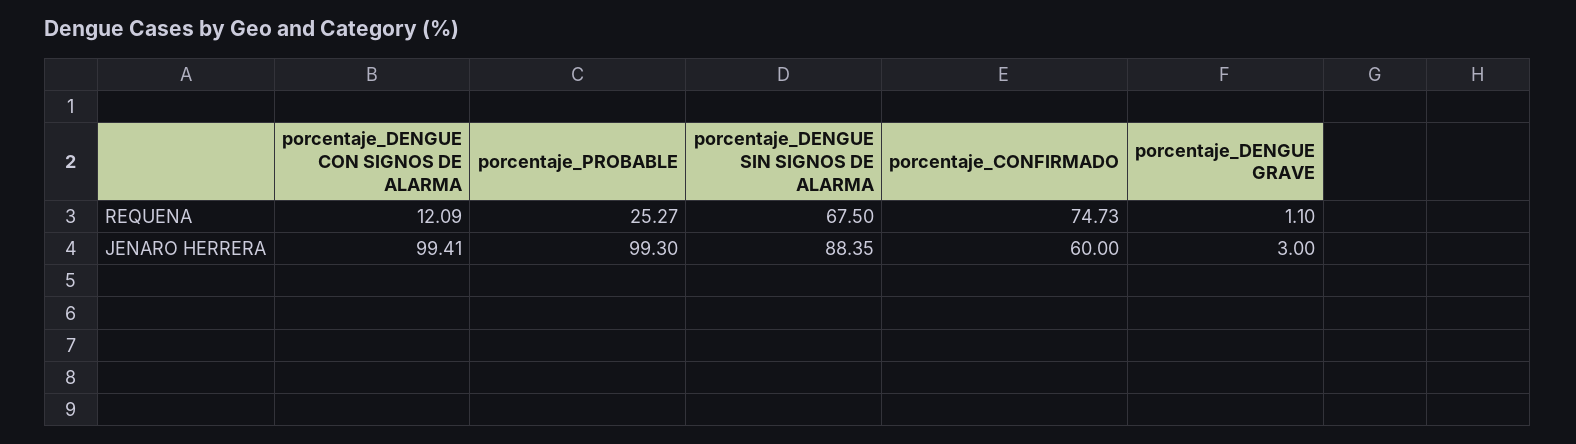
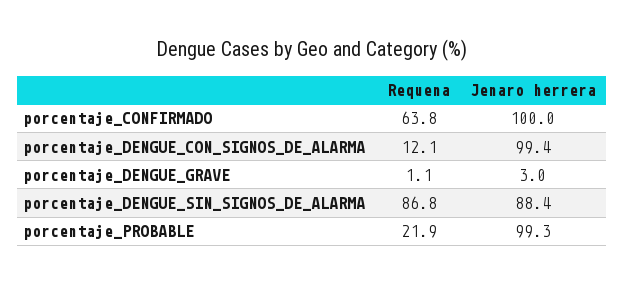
  {
    "porcentaje_DENGUE CON SIGNOS DE ALARMA": {
      "REQUENA": 12.09,
      "JENARO HERRERA": 99.41
    },
    "porcentaje_PROBABLE": {
-     "REQUENA": 25.27,
+     "REQUENA": 21.9,
      "JENARO HERRERA": 99.3
    },
    "porcentaje_DENGUE SIN SIGNOS DE ALARMA": {
-     "REQUENA": 67.5,
+     "REQUENA": 86.8,
      "JENARO HERRERA": 88.35
    },
    "porcentaje_CONFIRMADO": {
-     "REQUENA": 74.73,
+     "REQUENA": 63.8,
-     "JENARO HERRERA": 60
+     "JENARO HERRERA": 100
    },
    "porcentaje_DENGUE GRAVE": {
      "REQUENA": 1.1,
      "JENARO HERRERA": 3
    }
  }

